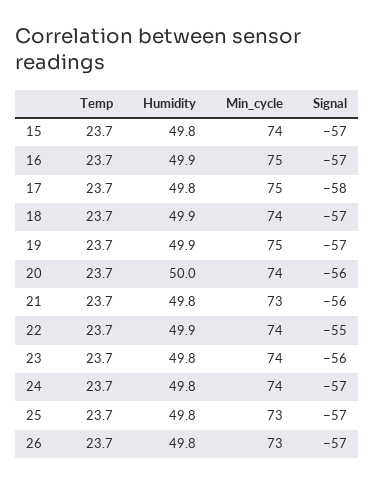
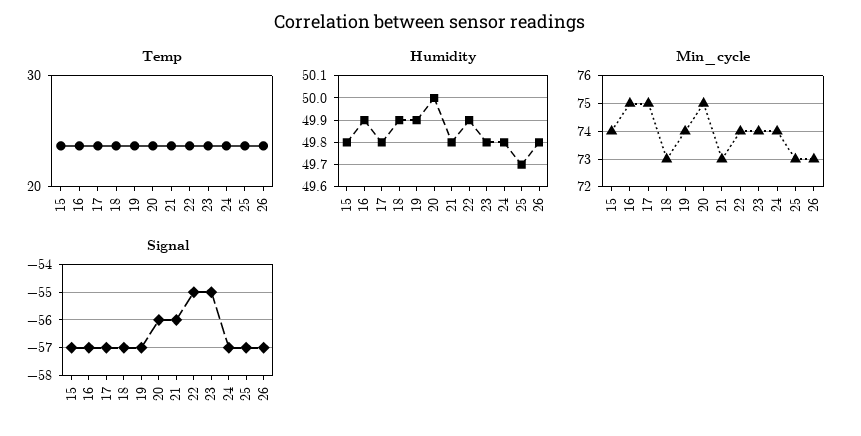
  {
    "Temp": {
      "15": 23.7,
      "16": 23.7,
      "17": 23.7,
      "18": 23.7,
      "19": 23.7,
      "20": 23.7,
      "21": 23.7,
      "22": 23.7,
      "23": 23.7,
      "24": 23.7,
      "25": 23.7,
      "26": 23.7
    },
    "Humidity": {
      "15": 49.8,
      "16": 49.9,
      "17": 49.8,
      "18": 49.9,
      "19": 49.9,
      "20": 50,
      "21": 49.8,
      "22": 49.9,
      "23": 49.8,
      "24": 49.8,
-     "25": 49.8,
+     "25": 49.7,
      "26": 49.8
    },
    "Min_cycle": {
      "15": 74,
      "16": 75,
      "17": 75,
-     "18": 74,
+     "18": 73,
-     "19": 75,
+     "19": 74,
-     "20": 74,
+     "20": 75,
      "21": 73,
      "22": 74,
      "23": 74,
      "24": 74,
      "25": 73,
      "26": 73
    },
    "Signal": {
      "15": -57,
      "16": -57,
-     "17": -58,
+     "17": -57,
      "18": -57,
      "19": -57,
      "20": -56,
      "21": -56,
      "22": -55,
-     "23": -56,
+     "23": -55,
      "24": -57,
      "25": -57,
      "26": -57
    }
  }

